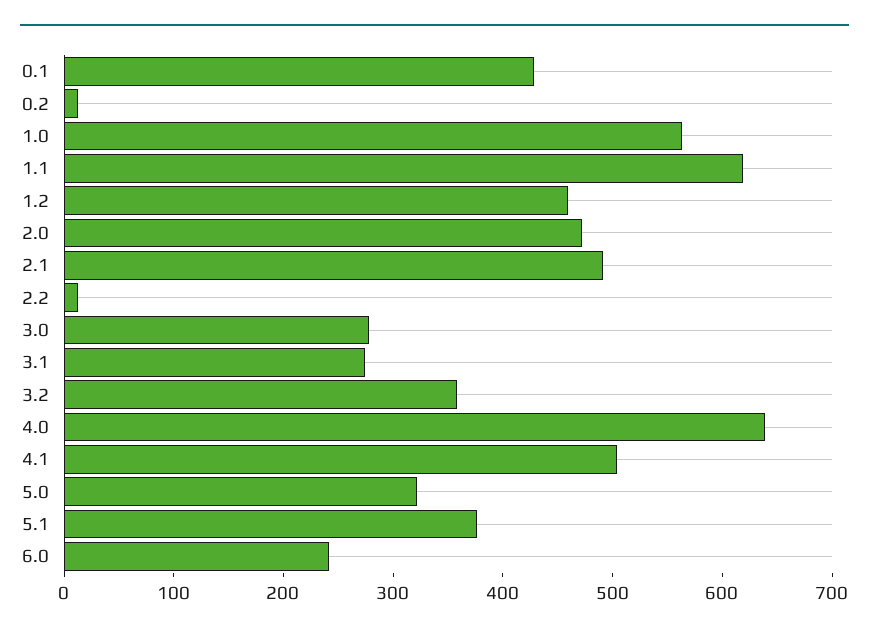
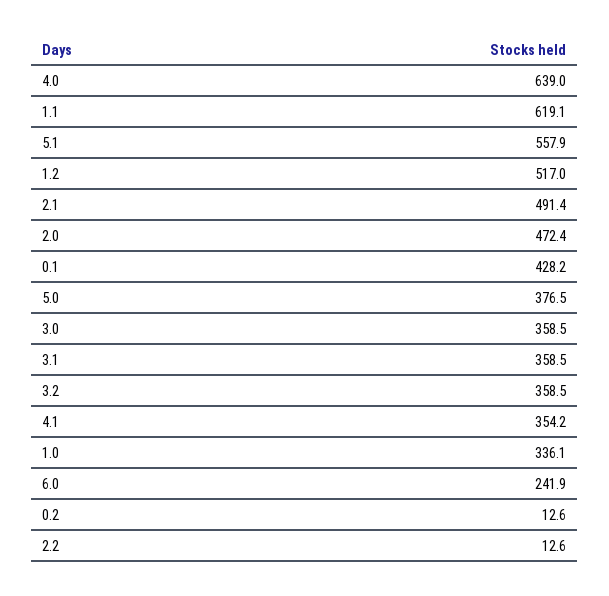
  {
    "0.1": 428.2,
    "0.2": 12.6,
-   "1.0": 560,
+   "1.0": 336.1,
    "1.1": 619.1,
-   "1.2": 460,
+   "1.2": 517,
    "2.0": 472.4,
    "2.1": 491.4,
    "2.2": 12.6,
-   "3.0": 280,
+   "3.0": 358.5,
-   "3.1": 280,
+   "3.1": 358.5,
    "3.2": 358.5,
    "4.0": 639,
-   "4.1": 500,
+   "4.1": 354.2,
-   "5.0": 320,
+   "5.0": 376.5,
-   "5.1": 380,
+   "5.1": 557.9,
    "6.0": 241.9
  }

